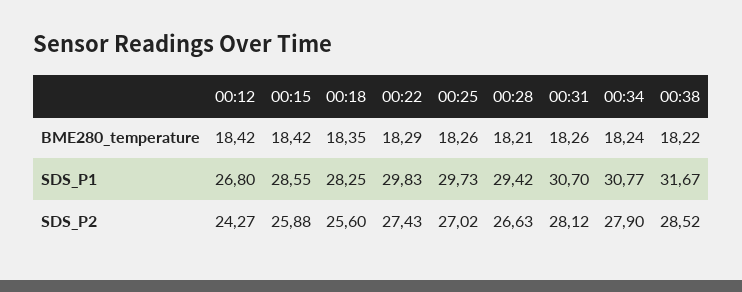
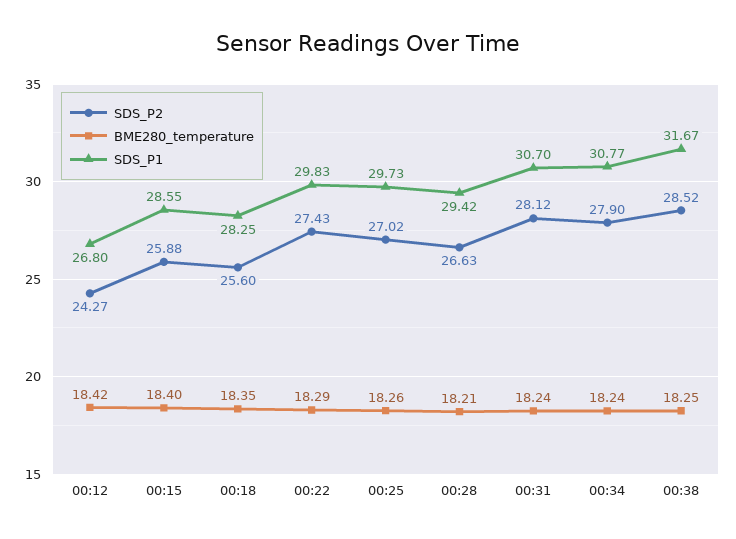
  {
    "BME280_temperature": {
      "00:12": 18.42,
-     "00:15": 18.42,
+     "00:15": 18.4,
      "00:18": 18.35,
      "00:22": 18.29,
      "00:25": 18.26,
      "00:28": 18.21,
-     "00:31": 18.26,
+     "00:31": 18.24,
      "00:34": 18.24,
-     "00:38": 18.22
+     "00:38": 18.25
    },
    "SDS_P1": {
      "00:12": 26.8,
      "00:15": 28.55,
      "00:18": 28.25,
      "00:22": 29.83,
      "00:25": 29.73,
      "00:28": 29.42,
      "00:31": 30.7,
      "00:34": 30.77,
      "00:38": 31.67
    },
    "SDS_P2": {
      "00:12": 24.27,
      "00:15": 25.88,
      "00:18": 25.6,
      "00:22": 27.43,
      "00:25": 27.02,
      "00:28": 26.63,
      "00:31": 28.12,
      "00:34": 27.9,
      "00:38": 28.52
    }
  }

